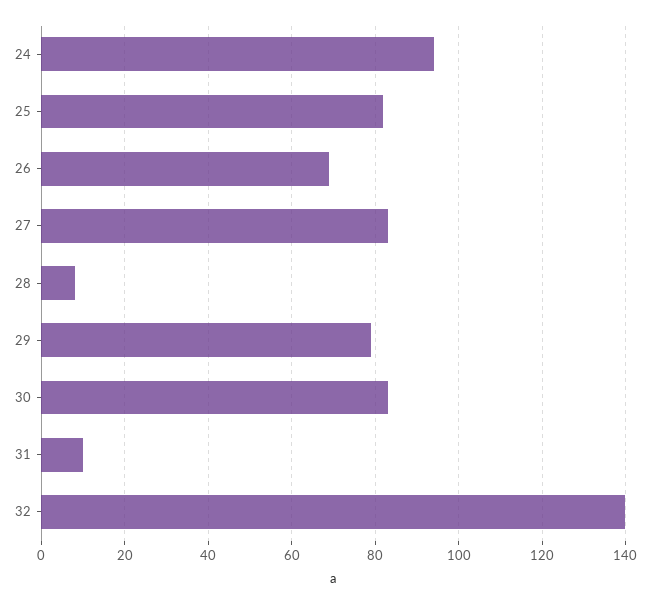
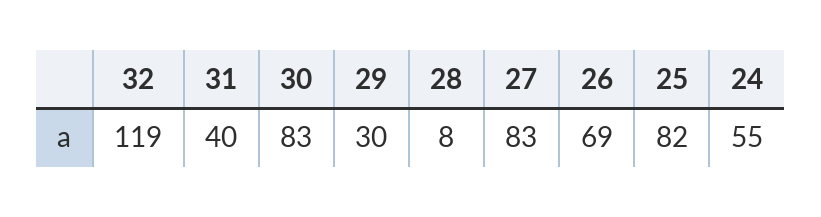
  {
-   "24": 95,
+   "24": 55,
    "25": 82,
    "26": 69,
    "27": 83,
    "28": 8,
-   "29": 80,
+   "29": 30,
    "30": 83,
-   "31": 10,
+   "31": 40,
-   "32": 140
+   "32": 119
  }

